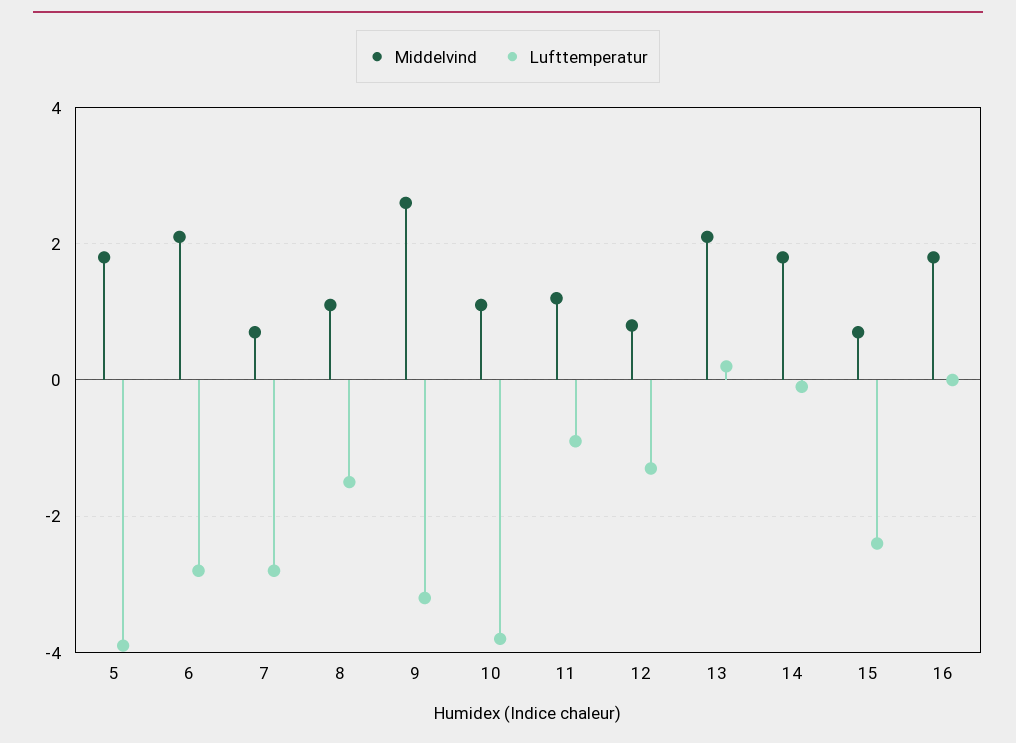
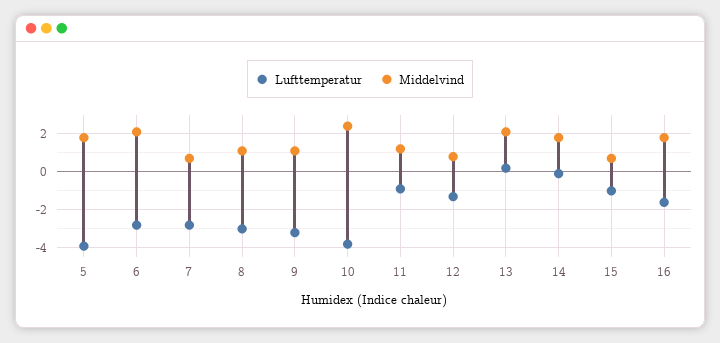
  {
    "Middelvind": {
      "5": 2,
      "6": 2,
      "7": 0.5,
      "8": 1,
-     "9": 2.5,
+     "9": 1,
-     "10": 1,
+     "10": 2.5,
      "11": 1,
      "12": 1,
      "13": 2,
      "14": 2,
      "15": 0.5,
      "16": 2
    },
    "Lufttemperatur": {
      "5": -4,
      "6": -3,
      "7": -3,
-     "8": -1.5,
+     "8": -3,
      "9": -3,
      "10": -4,
      "11": -1,
      "12": -1.5,
      "13": 0,
      "14": 0,
-     "15": -2.5,
+     "15": -1,
-     "16": 0
+     "16": -1.5
    }
  }

